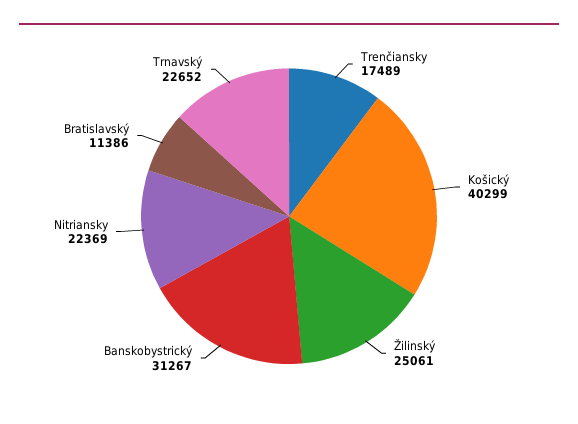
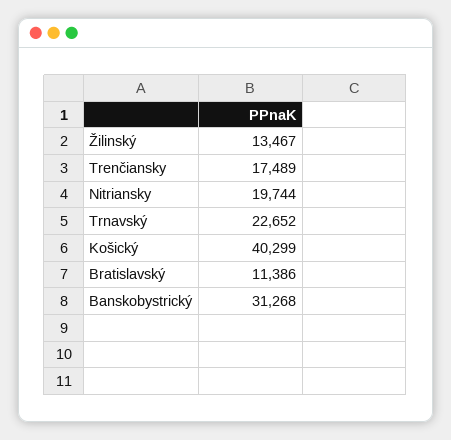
  {
    "Trenčiansky": 17489,
    "Košický": 40299,
-   "Žilinský": 25061,
+   "Žilinský": 13467,
-   "Banskobystrický": 31267,
+   "Banskobystrický": 31268,
-   "Nitriansky": 22369,
+   "Nitriansky": 19744,
    "Bratislavský": 11386,
    "Trnavský": 22652
  }

